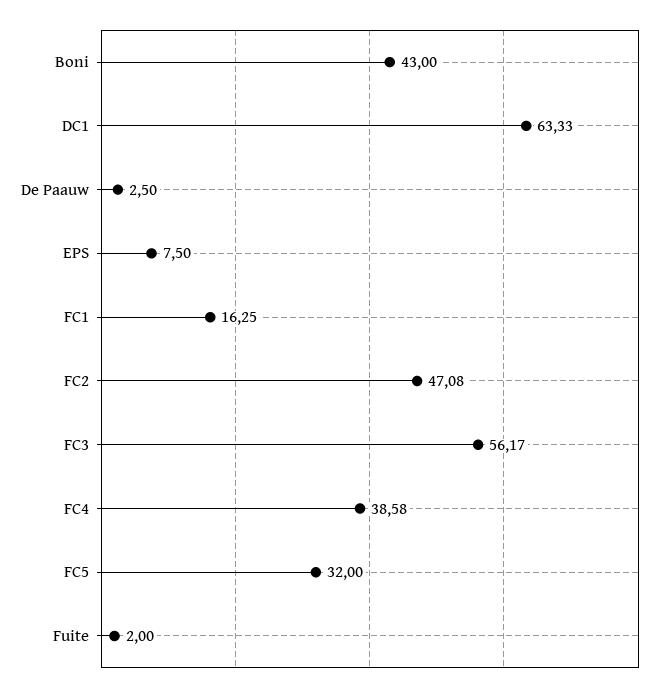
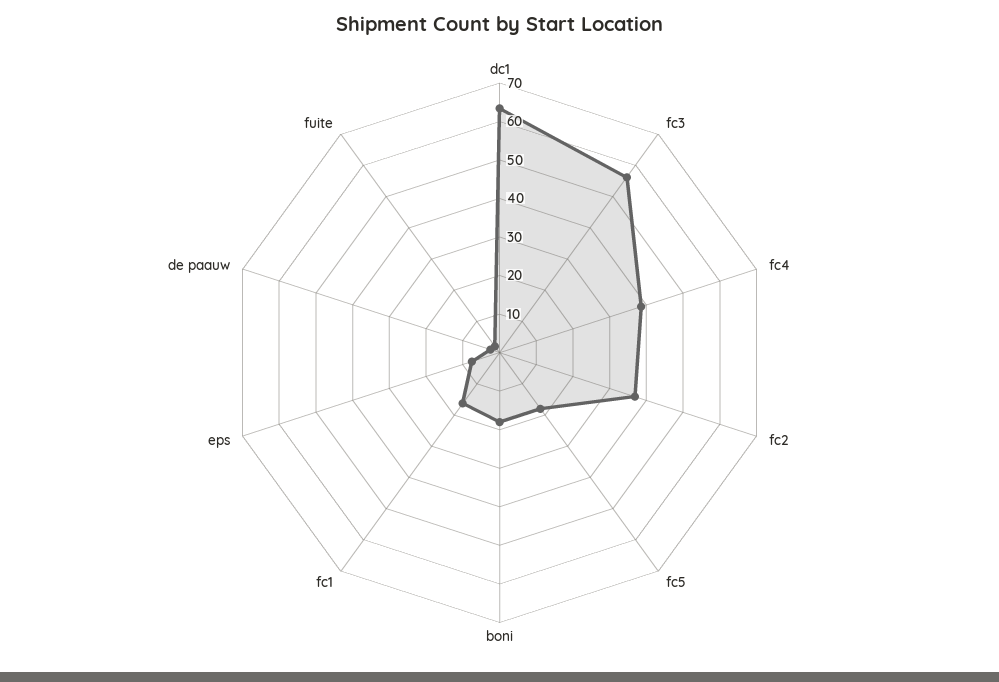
  {
-   "Boni": 43,
+   "Boni": 17.5,
    "DC1": 63.33,
    "De Paauw": 2.5,
    "EPS": 7.5,
    "FC1": 16.25,
-   "FC2": 47.08,
+   "FC2": 37.5,
    "FC3": 56.17,
    "FC4": 38.58,
-   "FC5": 32,
+   "FC5": 17.5,
    "Fuite": 2
  }

